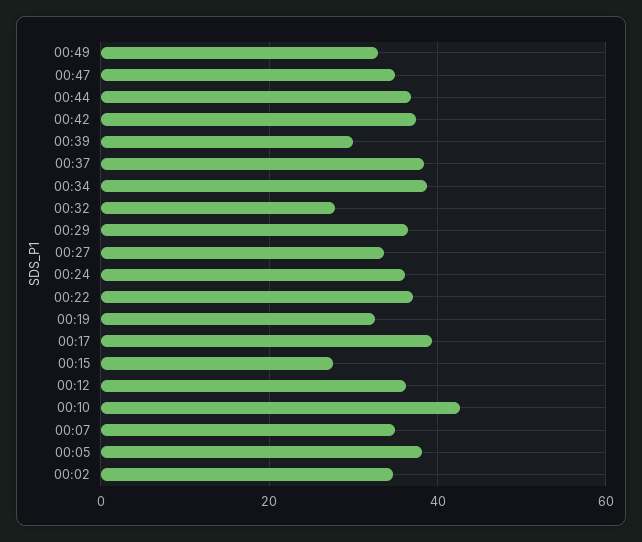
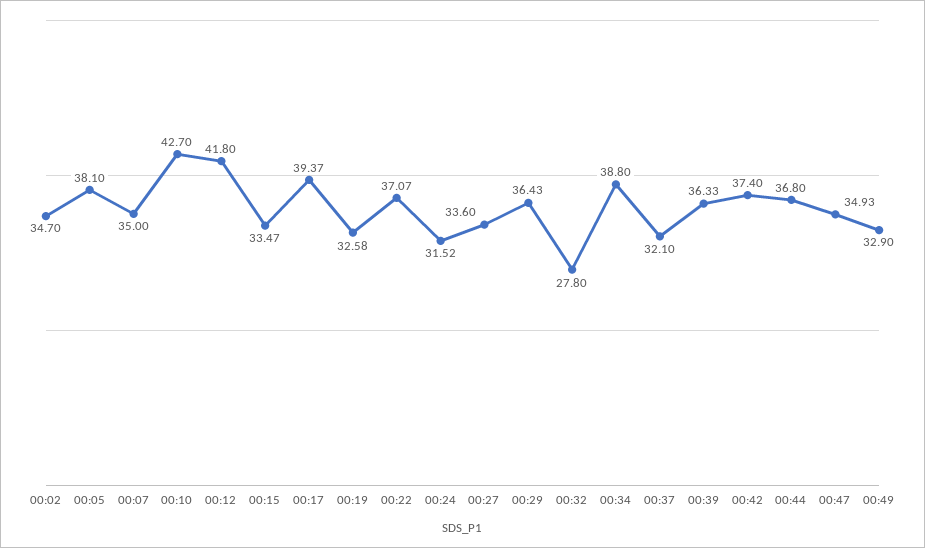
  {
    "00:49": 32.9,
    "00:47": 34.93,
    "00:44": 36.8,
    "00:42": 37.4,
-   "00:39": 30,
+   "00:39": 36.33,
-   "00:37": 38,
+   "00:37": 32.1,
    "00:34": 38.8,
    "00:32": 27.8,
    "00:29": 36.43,
    "00:27": 33.6,
-   "00:24": 36,
+   "00:24": 31.52,
    "00:22": 37.07,
    "00:19": 32.58,
    "00:17": 39.37,
-   "00:15": 28,
+   "00:15": 33.47,
-   "00:12": 36,
+   "00:12": 41.8,
    "00:10": 42.7,
    "00:07": 35,
    "00:05": 38.1,
    "00:02": 34.7
  }

